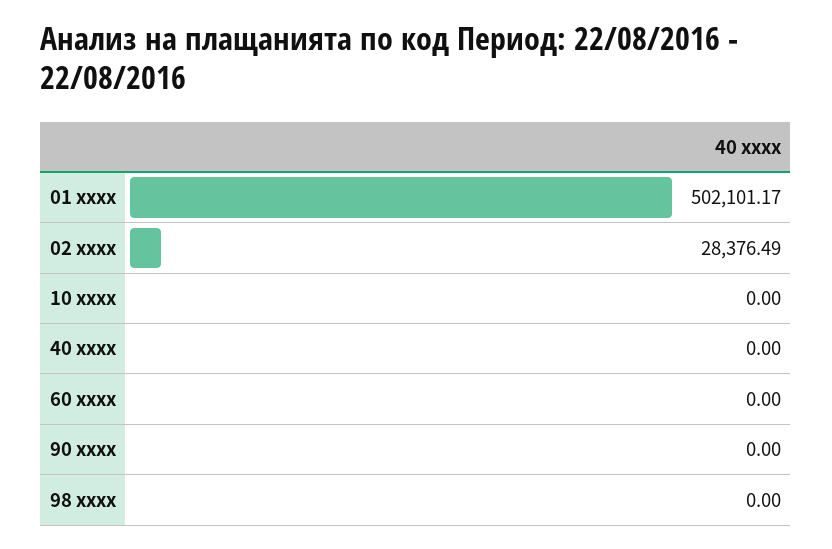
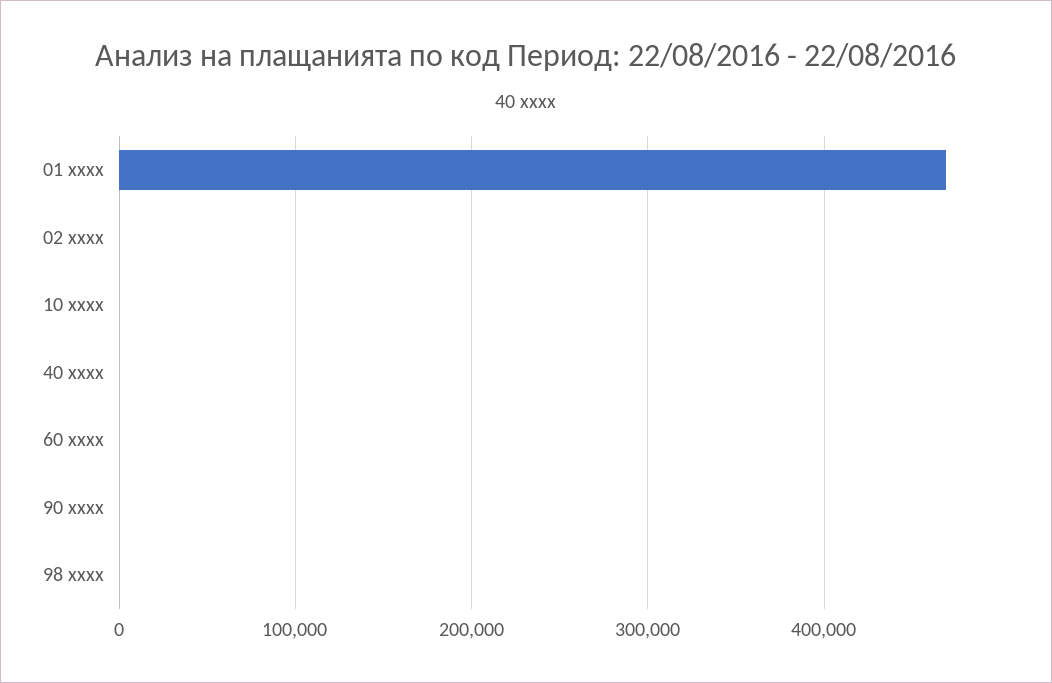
  {
-   "01 xxxx": 502101.17,
+   "01 xxxx": 470000,
-   "02 xxxx": 28376.49,
+   "02 xxxx": 0,
    "10 xxxx": 0,
    "40 xxxx": 0,
    "60 xxxx": 0,
    "90 xxxx": 0,
    "98 xxxx": 0
  }

